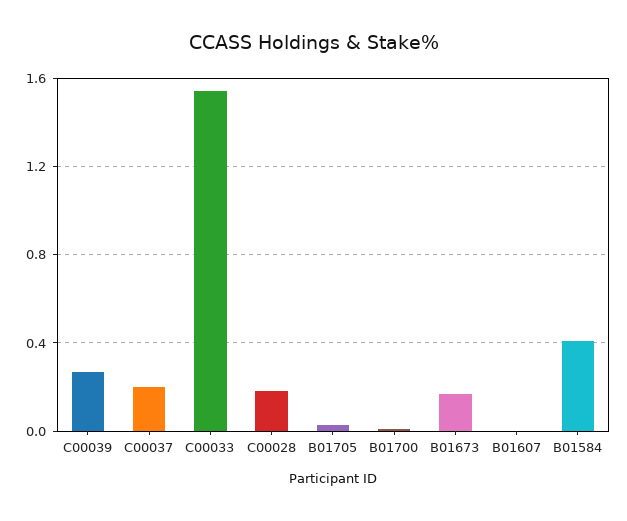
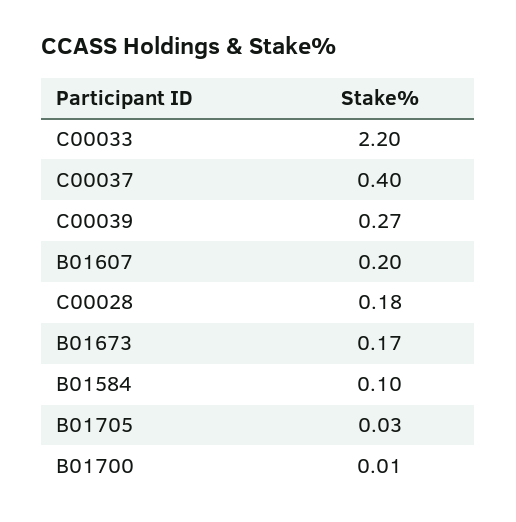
  {
    "C00039": 0.27,
-   "C00037": 0.2,
+   "C00037": 0.4,
-   "C00033": 1.55,
+   "C00033": 2.2,
    "C00028": 0.18,
    "B01705": 0.03,
    "B01700": 0.01,
    "B01673": 0.17,
-   "B01607": 0,
+   "B01607": 0.2,
-   "B01584": 0.4
+   "B01584": 0.1
  }

